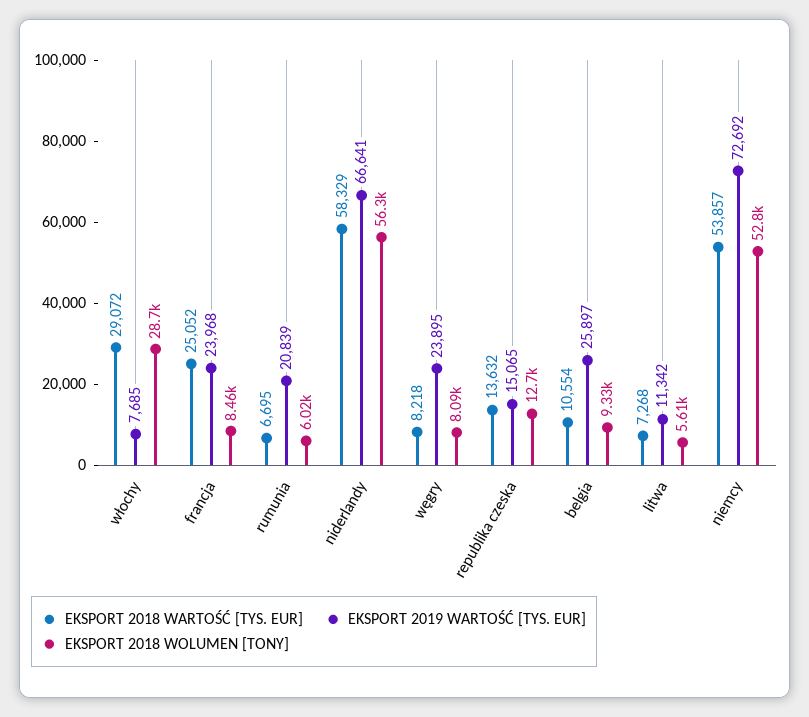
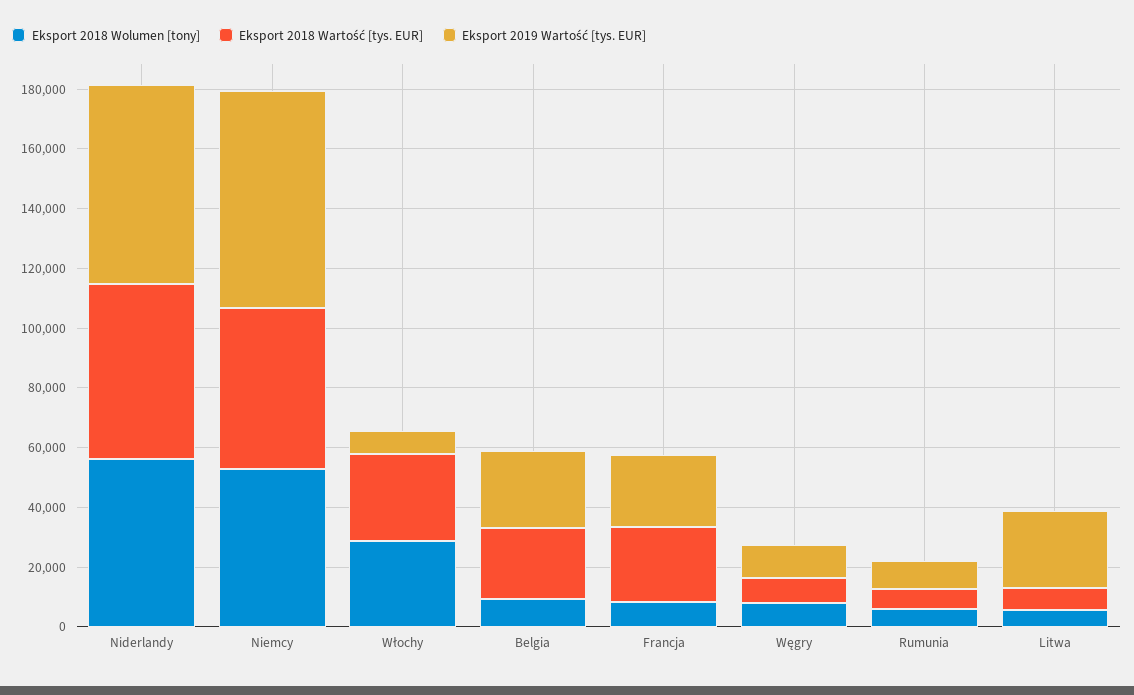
  {
    "EKSPORT 2018 WARTOŚĆ [TYS. EUR]": {
      "włochy": 29072,
      "francja": 25052,
      "rumunia": 6695,
      "niderlandy": 58329,
      "węgry": 8218,
-     "republika czeska": 13632,
-     "belgia": 10554,
+     "belgia": 25000,
      "litwa": 7268,
      "niemcy": 53857
    },
    "EKSPORT 2019 WARTOŚĆ [TYS. EUR]": {
      "włochy": 7685,
      "francja": 23968,
-     "rumunia": 20839,
+     "rumunia": 10000,
      "niderlandy": 66641,
-     "węgry": 23895,
+     "węgry": 10000,
-     "republika czeska": 15065,
      "belgia": 25897,
-     "litwa": 11342,
+     "litwa": 25000,
      "niemcy": 72692
    },
    "EKSPORT 2018 WOLUMEN [TONY]": {
      "włochy": 28700,
      "francja": 8460,
      "rumunia": 6020,
      "niderlandy": 56300,
      "węgry": 8090,
-     "republika czeska": 12700,
      "belgia": 9330,
      "litwa": 5610,
      "niemcy": 52800
    }
  }

